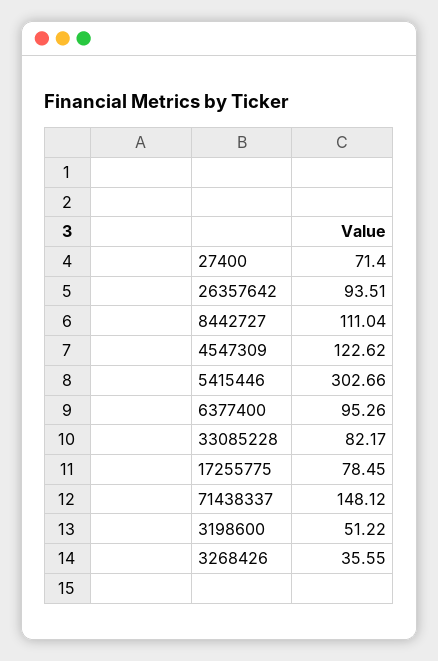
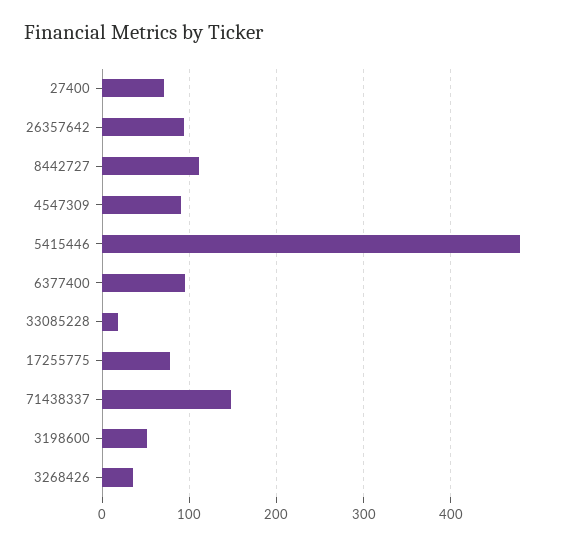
  {
    "27400": 71.4,
    "26357642": 93.51,
    "8442727": 111.04,
-   "4547309": 122.62,
+   "4547309": 90,
-   "5415446": 302.66,
+   "5415446": 480,
    "6377400": 95.26,
-   "33085228": 82.17,
+   "33085228": 20,
    "17255775": 78.45,
    "71438337": 148.12,
    "3198600": 51.22,
    "3268426": 35.55
  }

